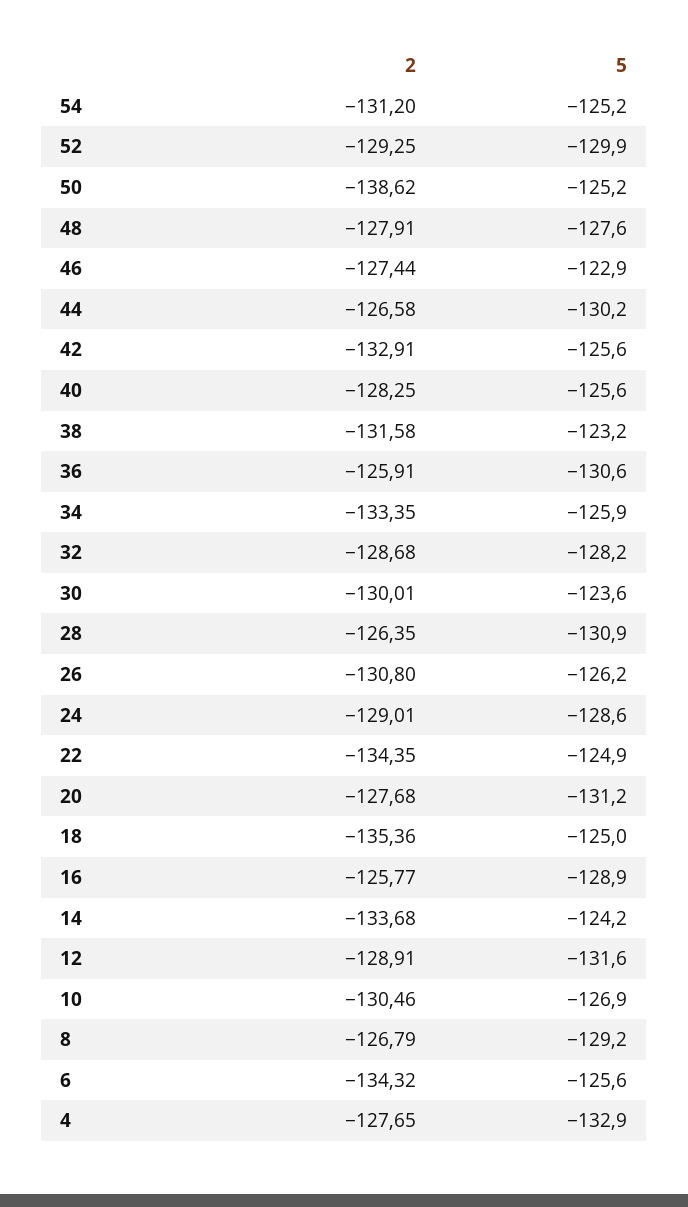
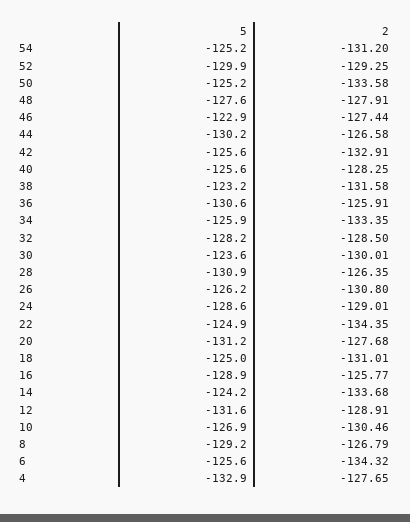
  {
    "2": {
      "54": -131.2,
      "52": -129.25,
-     "50": -138.62,
+     "50": -133.58,
      "48": -127.91,
      "46": -127.44,
      "44": -126.58,
      "42": -132.91,
      "40": -128.25,
      "38": -131.58,
      "36": -125.91,
      "34": -133.35,
-     "32": -128.68,
+     "32": -128.5,
      "30": -130.01,
      "28": -126.35,
      "26": -130.8,
      "24": -129.01,
      "22": -134.35,
      "20": -127.68,
-     "18": -135.36,
+     "18": -131.01,
      "16": -125.77,
      "14": -133.68,
      "12": -128.91,
      "10": -130.46,
      "8": -126.79,
      "6": -134.32,
      "4": -127.65
    },
    "5": {
      "54": -125.2,
      "52": -129.9,
      "50": -125.2,
      "48": -127.6,
      "46": -122.9,
      "44": -130.2,
      "42": -125.6,
      "40": -125.6,
      "38": -123.2,
      "36": -130.6,
      "34": -125.9,
      "32": -128.2,
      "30": -123.6,
      "28": -130.9,
      "26": -126.2,
      "24": -128.6,
      "22": -124.9,
      "20": -131.2,
      "18": -125,
      "16": -128.9,
      "14": -124.2,
      "12": -131.6,
      "10": -126.9,
      "8": -129.2,
      "6": -125.6,
      "4": -132.9
    }
  }

